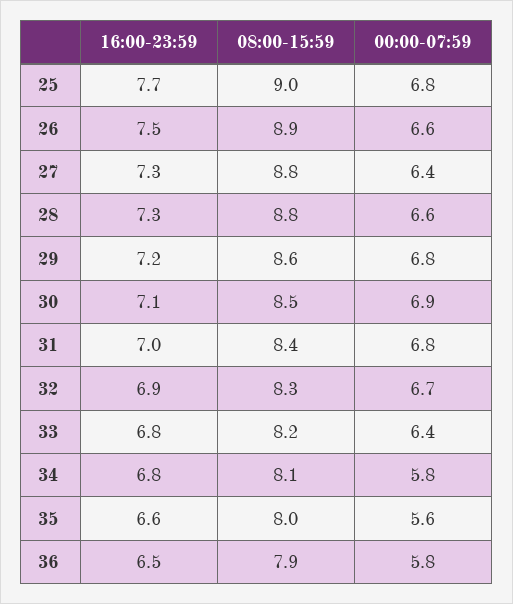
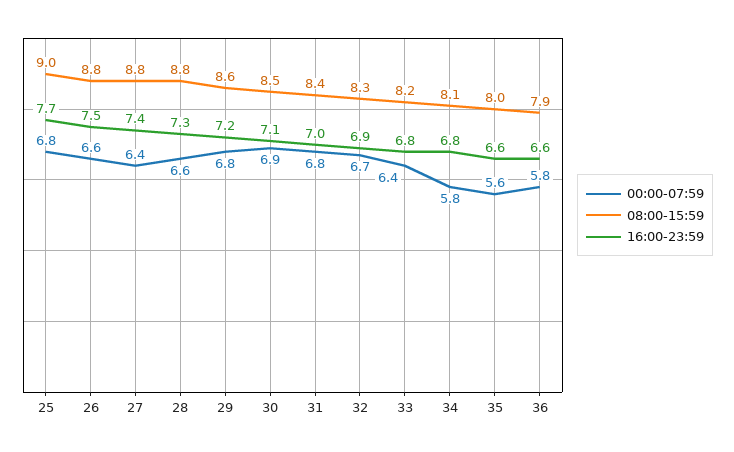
  {
    "16:00-23:59": {
      "25": 7.7,
      "26": 7.5,
-     "27": 7.3,
+     "27": 7.4,
      "28": 7.3,
      "29": 7.2,
      "30": 7.1,
      "31": 7,
      "32": 6.9,
      "33": 6.8,
      "34": 6.8,
      "35": 6.6,
-     "36": 6.5
+     "36": 6.6
    },
    "08:00-15:59": {
      "25": 9,
-     "26": 8.9,
+     "26": 8.8,
      "27": 8.8,
      "28": 8.8,
      "29": 8.6,
      "30": 8.5,
      "31": 8.4,
      "32": 8.3,
      "33": 8.2,
      "34": 8.1,
      "35": 8,
      "36": 7.9
    },
    "00:00-07:59": {
      "25": 6.8,
      "26": 6.6,
      "27": 6.4,
      "28": 6.6,
      "29": 6.8,
      "30": 6.9,
      "31": 6.8,
      "32": 6.7,
      "33": 6.4,
      "34": 5.8,
      "35": 5.6,
      "36": 5.8
    }
  }

